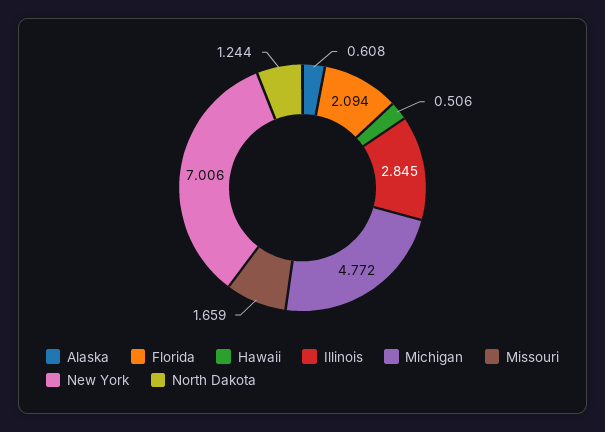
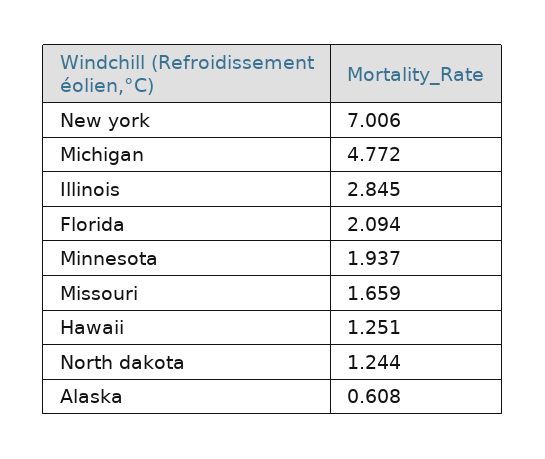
  {
    "Alaska": 0.608,
    "Florida": 2.094,
-   "Hawaii": 0.506,
+   "Hawaii": 1.251,
    "Illinois": 2.845,
    "Michigan": 4.772,
    "Missouri": 1.659,
    "New York": 7.006,
-   "North Dakota": 1.244
+   "North Dakota": 1.244,
+   "Minnesota": 1.937
  }

